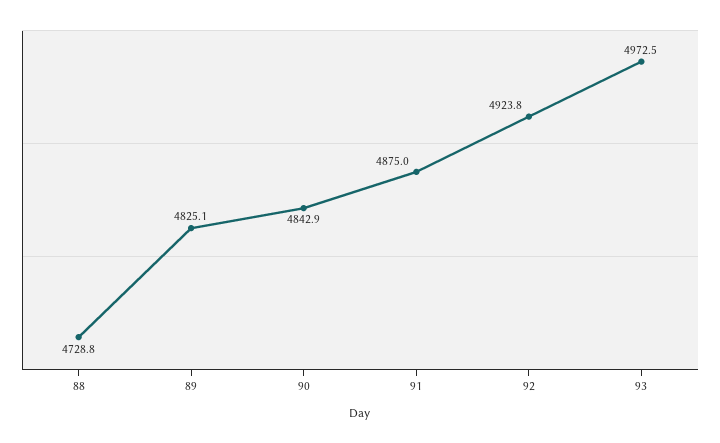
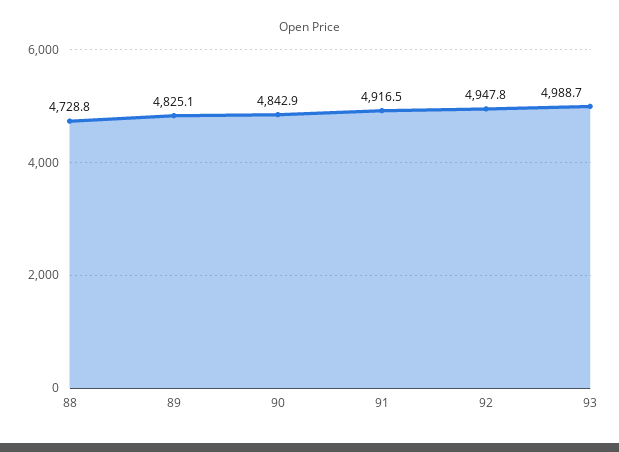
  {
    "88": 4728.8,
    "89": 4825.1,
    "90": 4842.9,
-   "91": 4875,
+   "91": 4916.5,
-   "92": 4923.8,
+   "92": 4947.8,
-   "93": 4972.5
+   "93": 4988.7
  }

